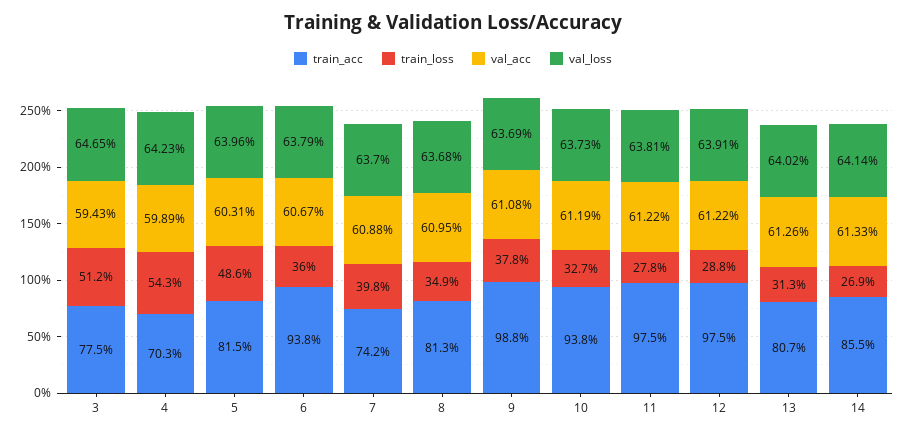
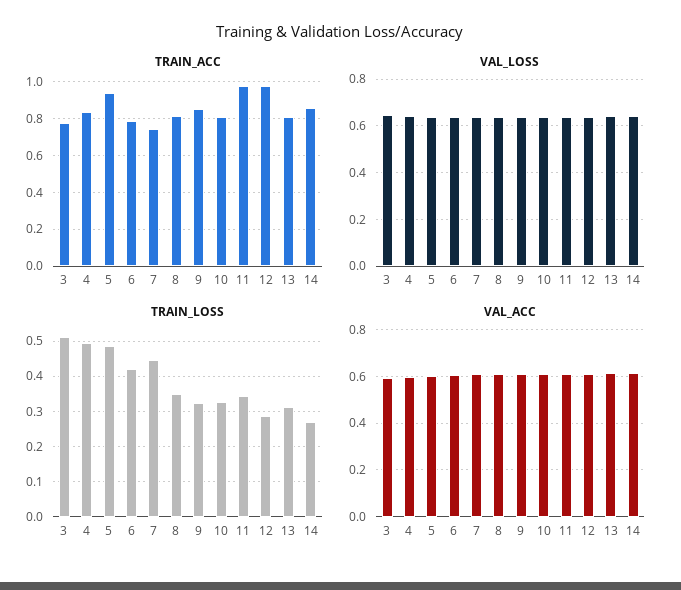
  {
    "train_acc": {
      "3": 0.775,
-     "4": 0.703,
+     "4": 0.85,
-     "5": 0.815,
+     "5": 0.95,
-     "6": 0.938,
+     "6": 0.8,
      "7": 0.742,
      "8": 0.813,
-     "9": 0.988,
+     "9": 0.85,
-     "10": 0.938,
+     "10": 0.8,
      "11": 0.975,
      "12": 0.975,
      "13": 0.807,
      "14": 0.855
    },
    "train_loss": {
      "3": 0.512,
-     "4": 0.543,
+     "4": 0.5,
      "5": 0.486,
-     "6": 0.36,
+     "6": 0.42,
-     "7": 0.398,
+     "7": 0.44,
      "8": 0.349,
-     "9": 0.378,
+     "9": 0.32,
      "10": 0.327,
-     "11": 0.278,
+     "11": 0.34,
      "12": 0.288,
      "13": 0.313,
      "14": 0.269
    },
    "val_acc": {
      "3": 0.5943,
      "4": 0.5989,
      "5": 0.6031,
      "6": 0.6067,
      "7": 0.6088,
      "8": 0.6095,
      "9": 0.6108,
      "10": 0.6119,
      "11": 0.6122,
      "12": 0.6122,
      "13": 0.6126,
      "14": 0.6133
    },
    "val_loss": {
      "3": 0.6465,
      "4": 0.6423,
      "5": 0.6396,
      "6": 0.6379,
      "7": 0.637,
      "8": 0.6368,
      "9": 0.6369,
      "10": 0.6373,
      "11": 0.6381,
      "12": 0.6391,
      "13": 0.6402,
      "14": 0.6414
    }
  }

